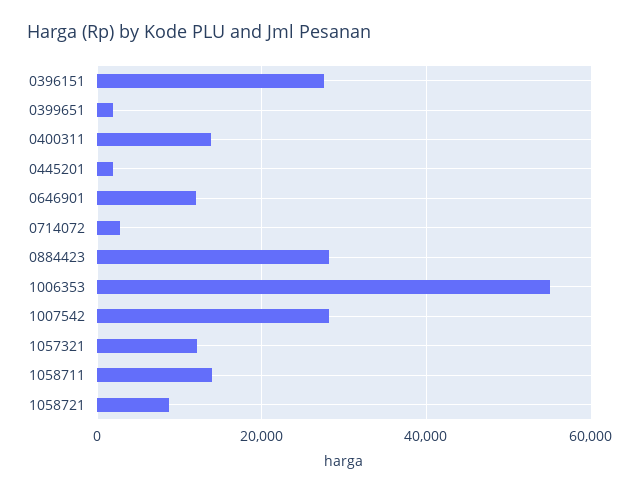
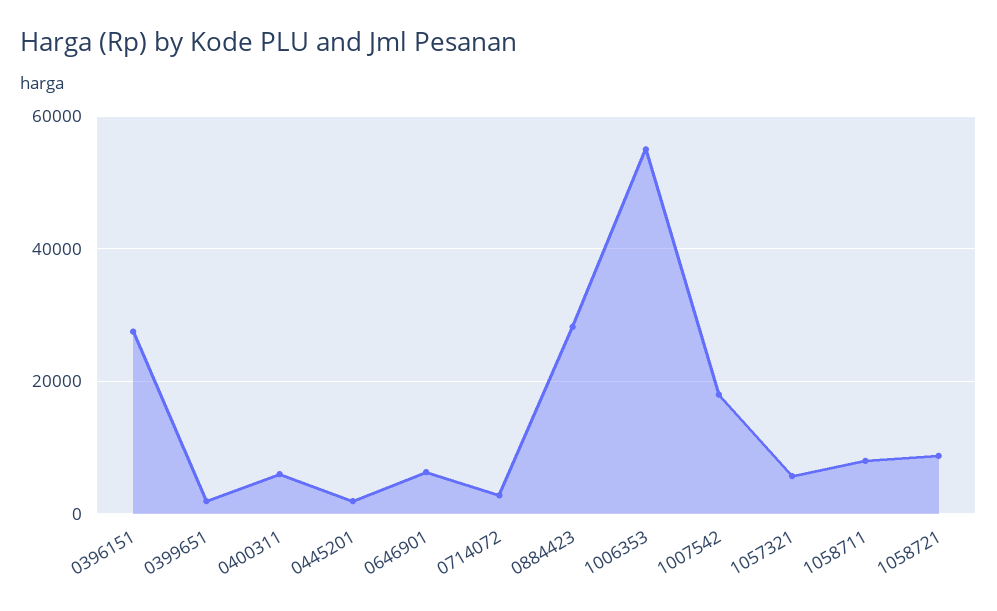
  {
    "0396151": 28000,
    "0399651": 2000,
-   "0400311": 14000,
+   "0400311": 6000,
    "0445201": 2000,
-   "0646901": 12000,
+   "0646901": 6000,
    "0714072": 2000,
    "0884423": 28000,
    "1006353": 56000,
-   "1007542": 28000,
+   "1007542": 18000,
-   "1057321": 12000,
+   "1057321": 6000,
-   "1058711": 14000,
+   "1058711": 8000,
    "1058721": 8000
  }

